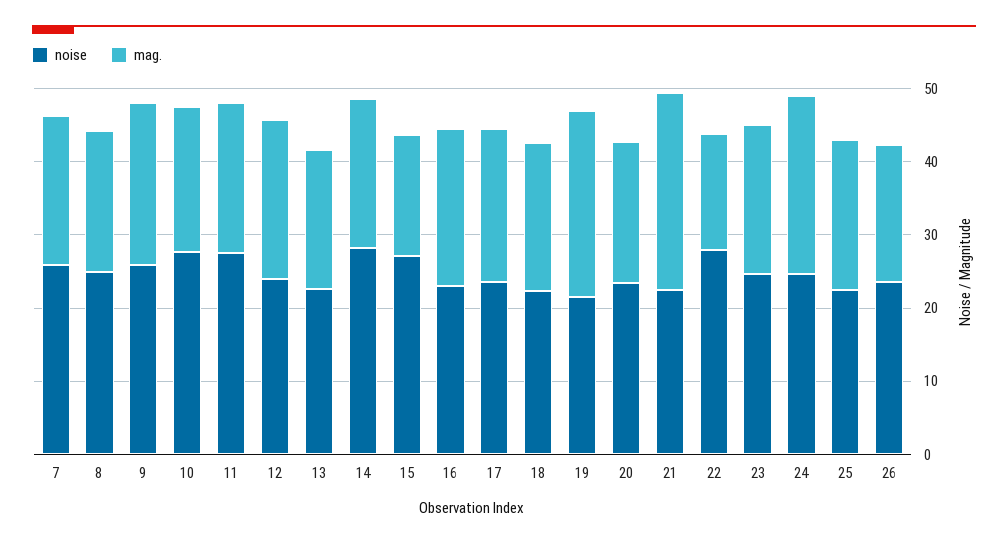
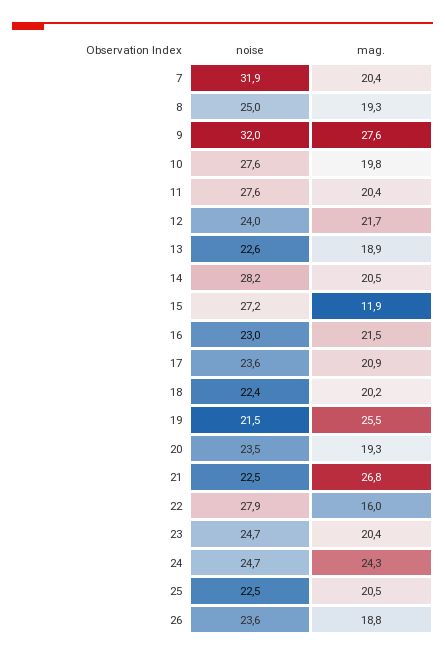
  {
    "noise": {
-     "7": 26,
+     "7": 31.9,
      "8": 25,
-     "9": 26,
+     "9": 32,
      "10": 27.6,
      "11": 27.6,
      "12": 24,
      "13": 22.6,
      "14": 28.2,
      "15": 27.2,
      "16": 23,
      "17": 23.6,
      "18": 22.4,
      "19": 21.5,
      "20": 23.5,
      "21": 22.5,
      "22": 27.9,
      "23": 24.7,
      "24": 24.7,
      "25": 22.5,
      "26": 23.6
    },
    "mag.": {
      "7": 20.4,
      "8": 19.3,
-     "9": 22,
+     "9": 27.6,
      "10": 19.8,
      "11": 20.4,
      "12": 21.7,
      "13": 18.9,
      "14": 20.5,
-     "15": 16,
+     "15": 11.9,
      "16": 21.5,
      "17": 20.9,
      "18": 20.2,
      "19": 25.5,
      "20": 19.3,
      "21": 26.8,
      "22": 16,
      "23": 20.4,
      "24": 24.3,
      "25": 20.5,
      "26": 18.8
    }
  }

